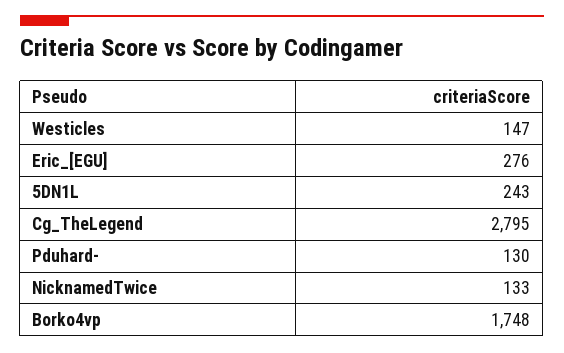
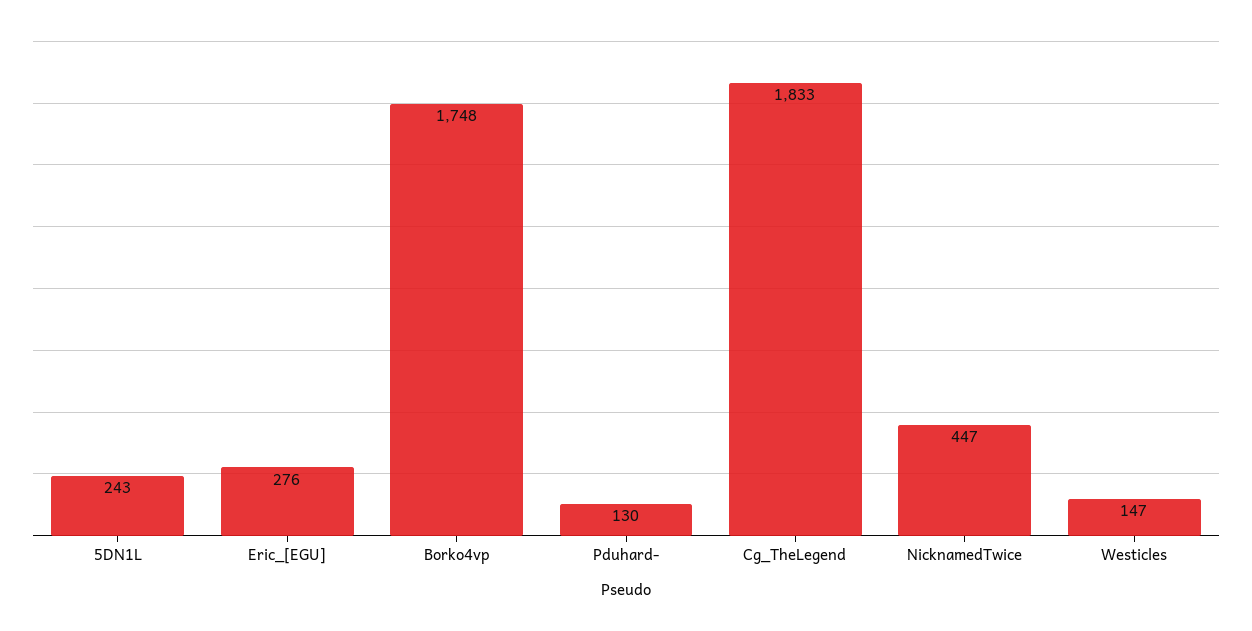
  {
    "Westicles": 147,
    "Eric_[EGU]": 276,
    "5DN1L": 243,
-   "Cg_TheLegend": 2795,
+   "Cg_TheLegend": 1833,
    "Pduhard-": 130,
-   "NicknamedTwice": 133,
+   "NicknamedTwice": 447,
    "Borko4vp": 1748
  }

